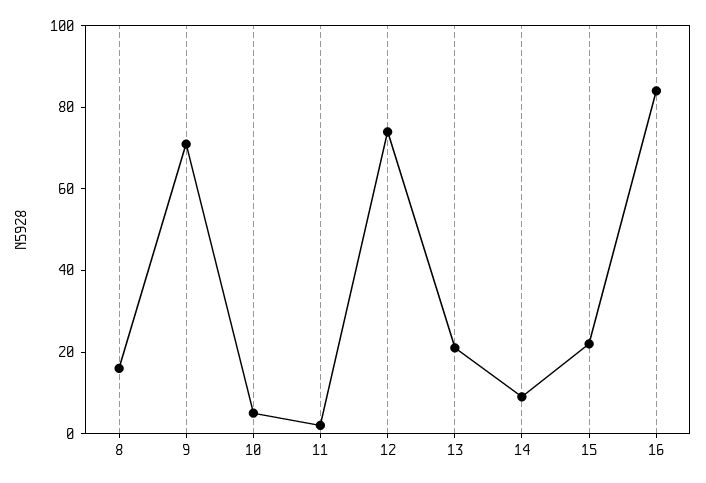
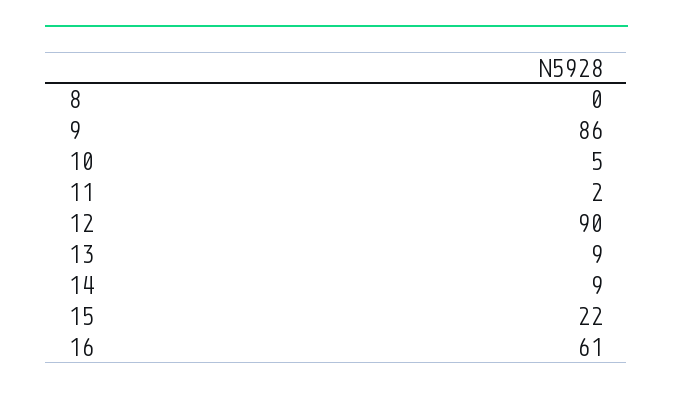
  {
-   "8": 15,
+   "8": 0,
-   "9": 70,
+   "9": 86,
    "10": 5,
    "11": 2,
-   "12": 75,
+   "12": 90,
-   "13": 20,
+   "13": 9,
    "14": 9,
    "15": 22,
-   "16": 85
+   "16": 61
  }

